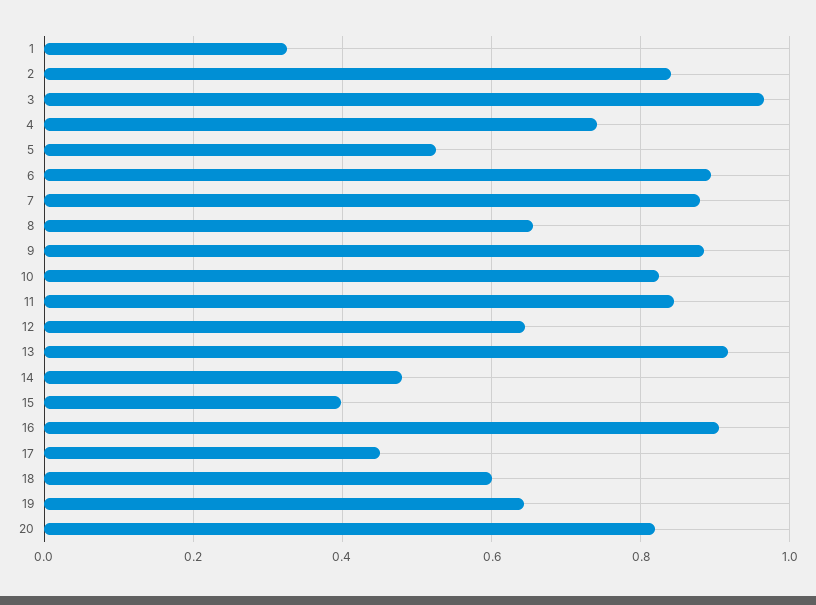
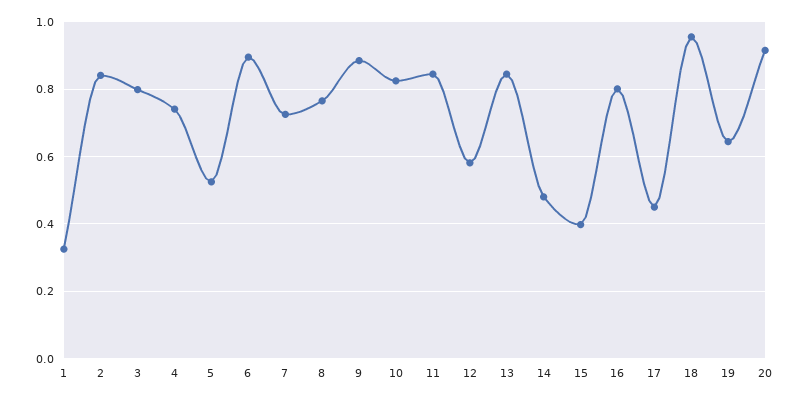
  {
    "1": 0.32,
    "2": 0.84,
-   "3": 0.96,
+   "3": 0.8,
    "4": 0.74,
    "5": 0.52,
    "6": 0.9,
-   "7": 0.88,
+   "7": 0.72,
-   "8": 0.66,
+   "8": 0.76,
    "9": 0.88,
    "10": 0.82,
    "11": 0.84,
-   "12": 0.64,
+   "12": 0.58,
-   "13": 0.92,
+   "13": 0.84,
    "14": 0.48,
    "15": 0.4,
-   "16": 0.9,
+   "16": 0.8,
    "17": 0.46,
-   "18": 0.6,
+   "18": 0.96,
    "19": 0.64,
-   "20": 0.82
+   "20": 0.92
  }

